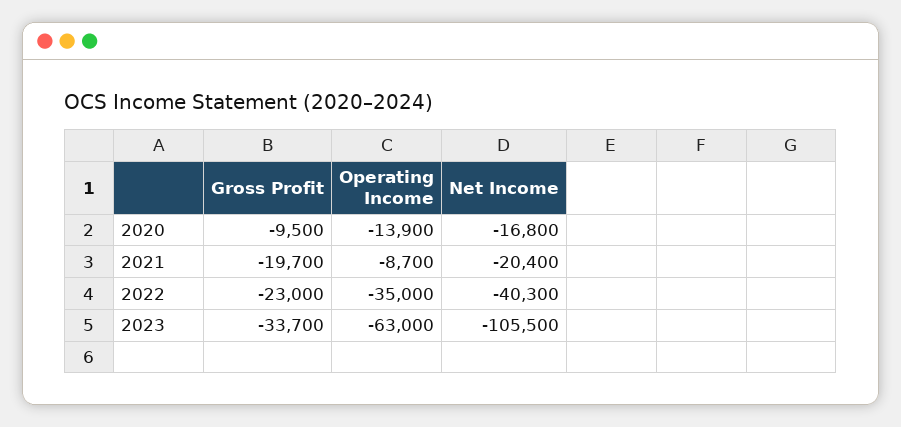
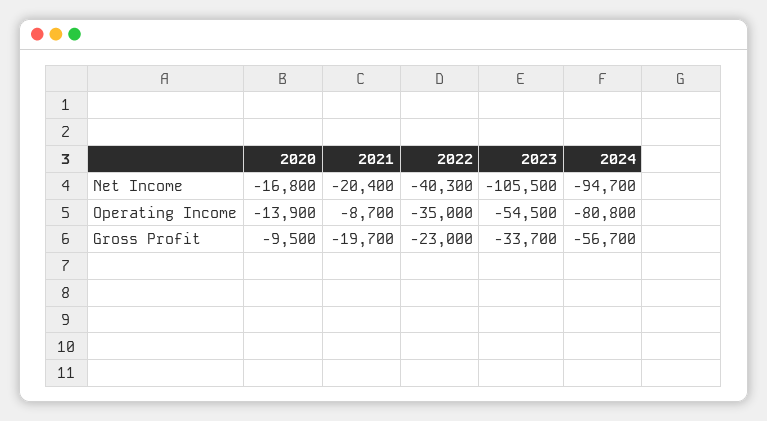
  {
    "Gross Profit": {
      "2020": -9500,
      "2021": -19700,
      "2022": -23000,
-     "2023": -33700
+     "2023": -33700,
+     "2024": -56700
    },
    "Operating Income": {
      "2020": -13900,
      "2021": -8700,
      "2022": -35000,
-     "2023": -63000
+     "2023": -54500,
+     "2024": -80800
    },
    "Net Income": {
      "2020": -16800,
      "2021": -20400,
      "2022": -40300,
-     "2023": -105500
+     "2023": -105500,
+     "2024": -94700
    }
  }

